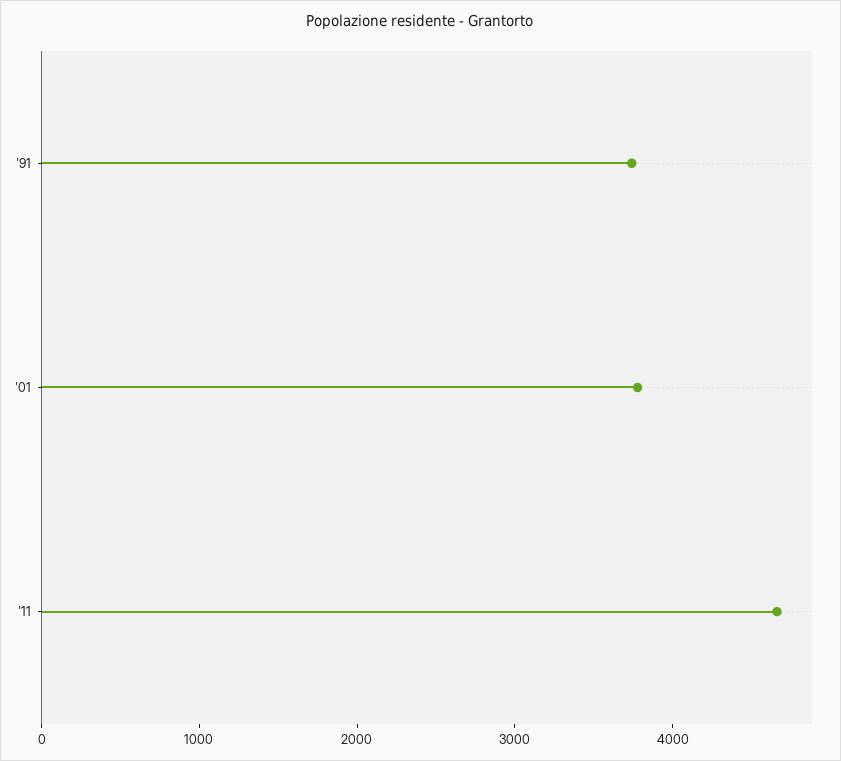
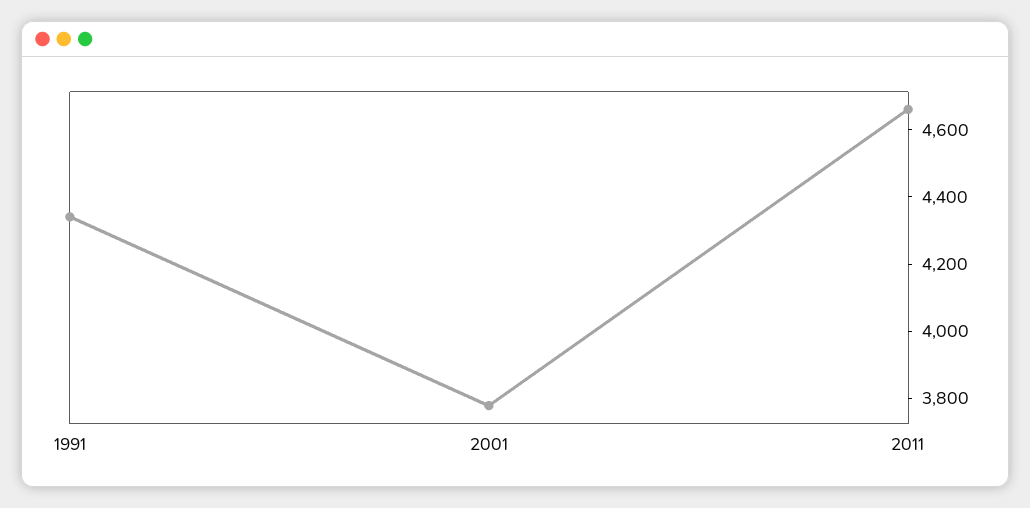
  {
-   "'91": 3800,
+   "'91": 4350,
    "'01": 3800,
    "'11": 4650
  }

